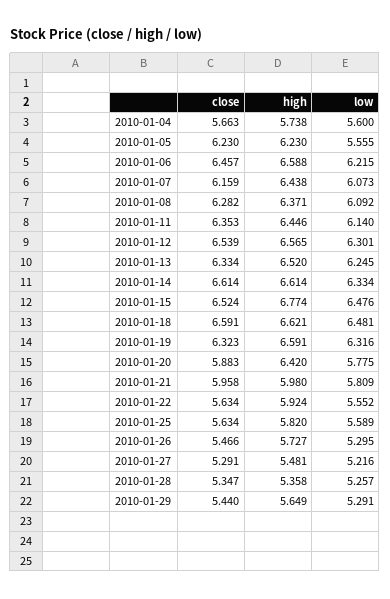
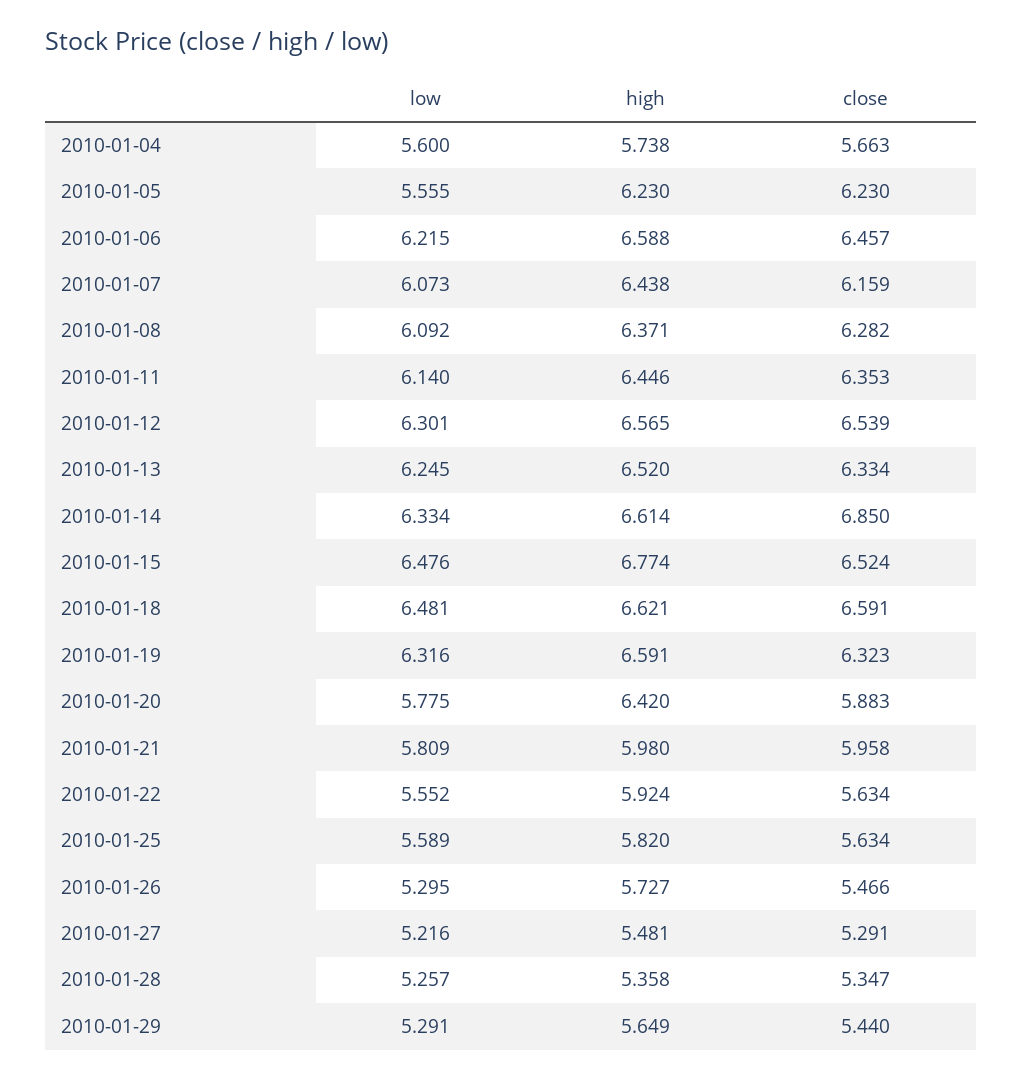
  {
    "close": {
      "2010-01-04": 5.663,
      "2010-01-05": 6.23,
      "2010-01-06": 6.457,
      "2010-01-07": 6.159,
      "2010-01-08": 6.282,
      "2010-01-11": 6.353,
      "2010-01-12": 6.539,
      "2010-01-13": 6.334,
-     "2010-01-14": 6.614,
+     "2010-01-14": 6.85,
      "2010-01-15": 6.524,
      "2010-01-18": 6.591,
      "2010-01-19": 6.323,
      "2010-01-20": 5.883,
      "2010-01-21": 5.958,
      "2010-01-22": 5.634,
      "2010-01-25": 5.634,
      "2010-01-26": 5.466,
      "2010-01-27": 5.291,
      "2010-01-28": 5.347,
      "2010-01-29": 5.44
    },
    "high": {
      "2010-01-04": 5.738,
      "2010-01-05": 6.23,
      "2010-01-06": 6.588,
      "2010-01-07": 6.438,
      "2010-01-08": 6.371,
      "2010-01-11": 6.446,
      "2010-01-12": 6.565,
      "2010-01-13": 6.52,
      "2010-01-14": 6.614,
      "2010-01-15": 6.774,
      "2010-01-18": 6.621,
      "2010-01-19": 6.591,
      "2010-01-20": 6.42,
      "2010-01-21": 5.98,
      "2010-01-22": 5.924,
      "2010-01-25": 5.82,
      "2010-01-26": 5.727,
      "2010-01-27": 5.481,
      "2010-01-28": 5.358,
      "2010-01-29": 5.649
    },
    "low": {
      "2010-01-04": 5.6,
      "2010-01-05": 5.555,
      "2010-01-06": 6.215,
      "2010-01-07": 6.073,
      "2010-01-08": 6.092,
      "2010-01-11": 6.14,
      "2010-01-12": 6.301,
      "2010-01-13": 6.245,
      "2010-01-14": 6.334,
      "2010-01-15": 6.476,
      "2010-01-18": 6.481,
      "2010-01-19": 6.316,
      "2010-01-20": 5.775,
      "2010-01-21": 5.809,
      "2010-01-22": 5.552,
      "2010-01-25": 5.589,
      "2010-01-26": 5.295,
      "2010-01-27": 5.216,
      "2010-01-28": 5.257,
      "2010-01-29": 5.291
    }
  }

